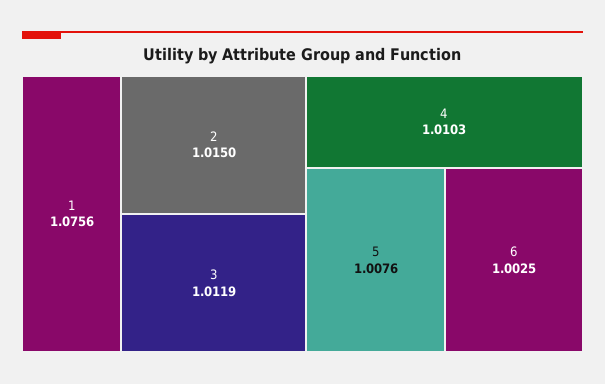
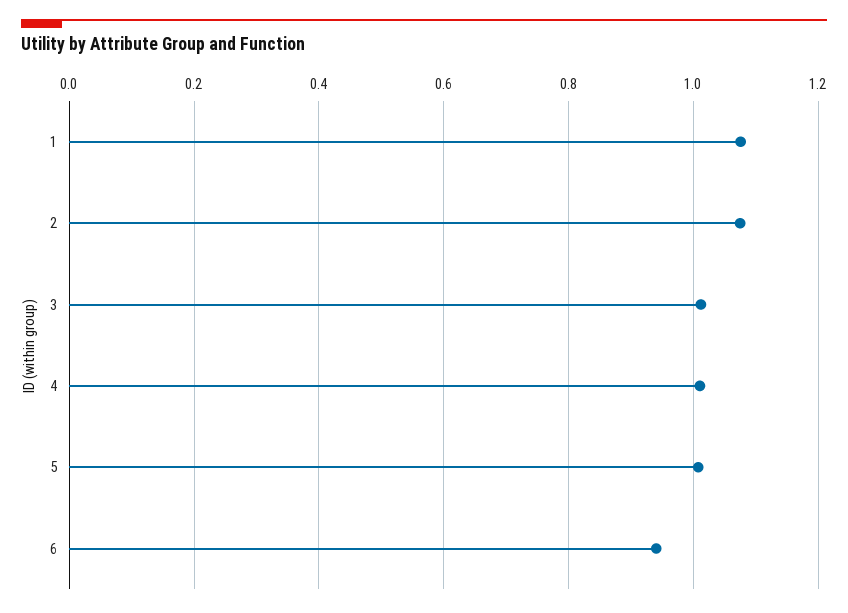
  {
    "1": 1.0756,
-   "2": 1.015,
+   "2": 1.08,
    "3": 1.0119,
    "4": 1.0103,
    "5": 1.0076,
-   "6": 1.0025
+   "6": 0.94
  }

